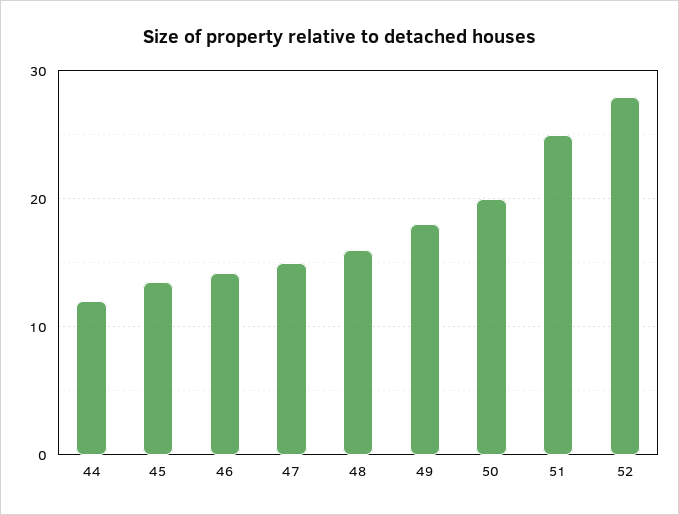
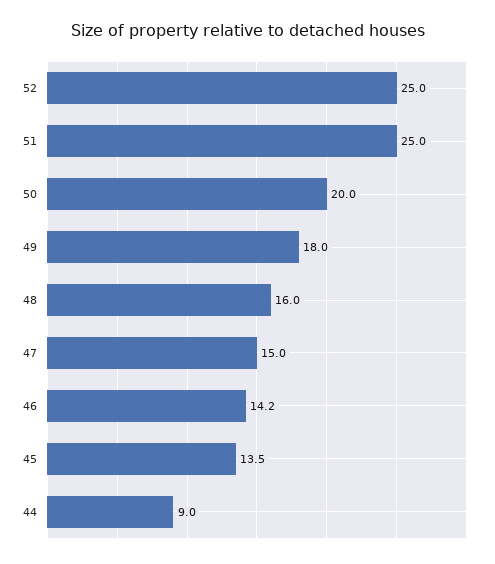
  {
-   "44": 12,
+   "44": 9,
    "45": 13.5,
    "46": 14.2,
    "47": 15,
    "48": 16,
    "49": 18,
    "50": 20,
    "51": 25,
-   "52": 28
+   "52": 25
  }

